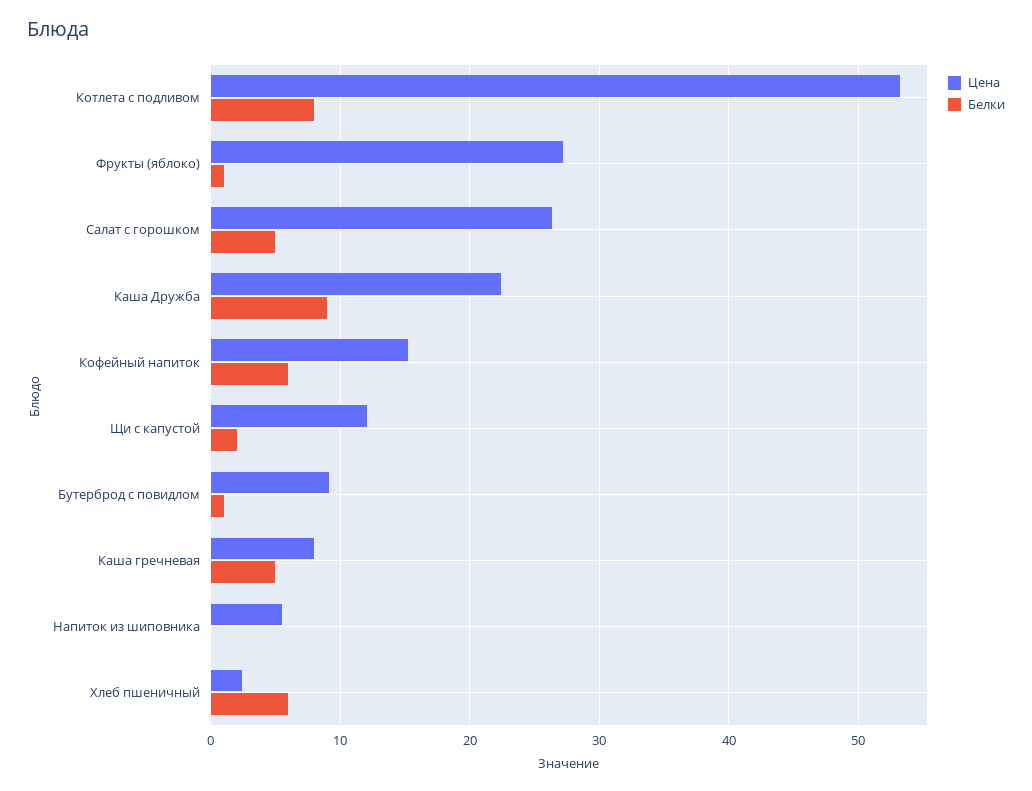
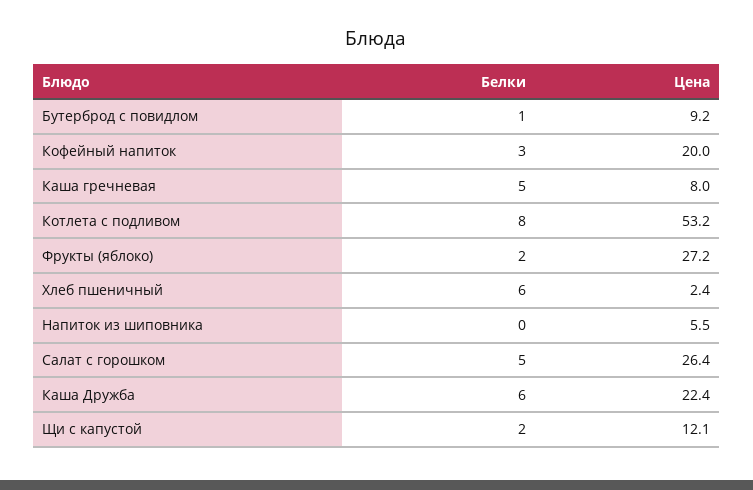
  {
    "Цена": {
      "Котлета с подливом": 53.2,
      "Фрукты (яблоко)": 27.2,
      "Салат с горошком": 26.4,
      "Каша Дружба": 22.4,
-     "Кофейный напиток": 15,
+     "Кофейный напиток": 20,
      "Щи с капустой": 12.1,
      "Бутерброд с повидлом": 9.2,
      "Каша гречневая": 8,
      "Напиток из шиповника": 5.5,
      "Хлеб пшеничный": 2.4
    },
    "Белки": {
      "Котлета с подливом": 8,
-     "Фрукты (яблоко)": 1,
+     "Фрукты (яблоко)": 2,
      "Салат с горошком": 5,
-     "Каша Дружба": 9,
+     "Каша Дружба": 6,
-     "Кофейный напиток": 6,
+     "Кофейный напиток": 3,
      "Щи с капустой": 2,
      "Бутерброд с повидлом": 1,
      "Каша гречневая": 5,
      "Напиток из шиповника": 0,
      "Хлеб пшеничный": 6
    }
  }

